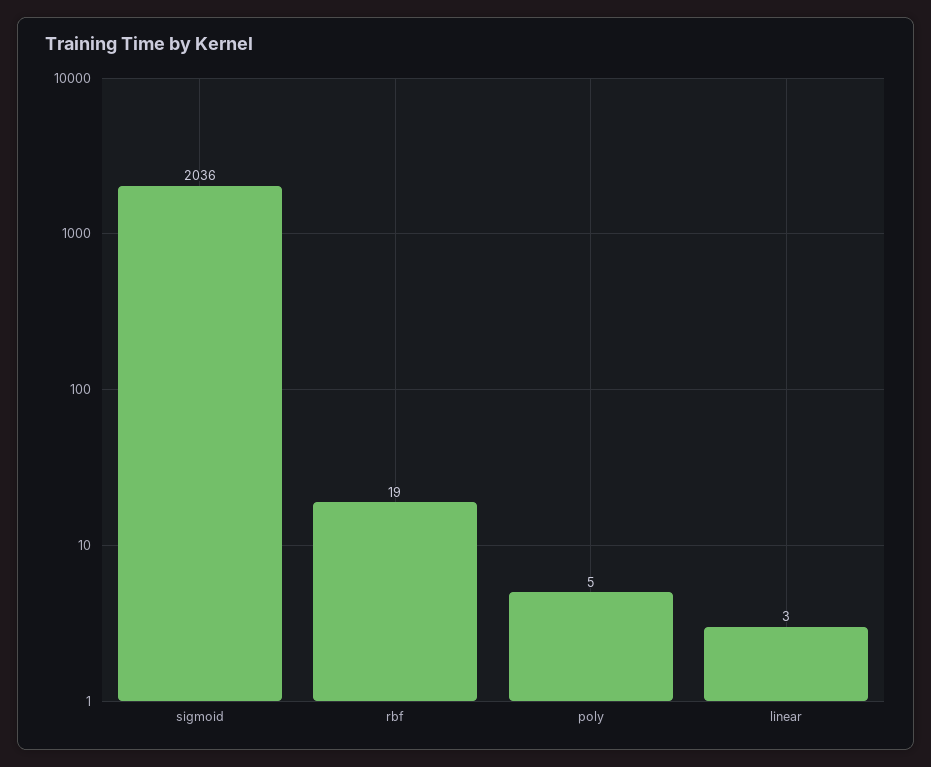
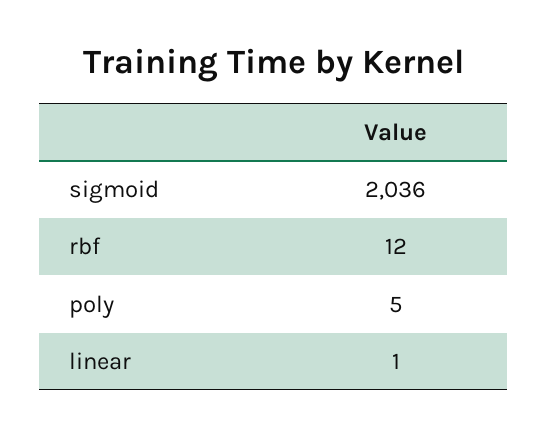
  {
    "sigmoid": 2036,
-   "rbf": 19,
+   "rbf": 12,
    "poly": 5,
-   "linear": 3
+   "linear": 1
  }

